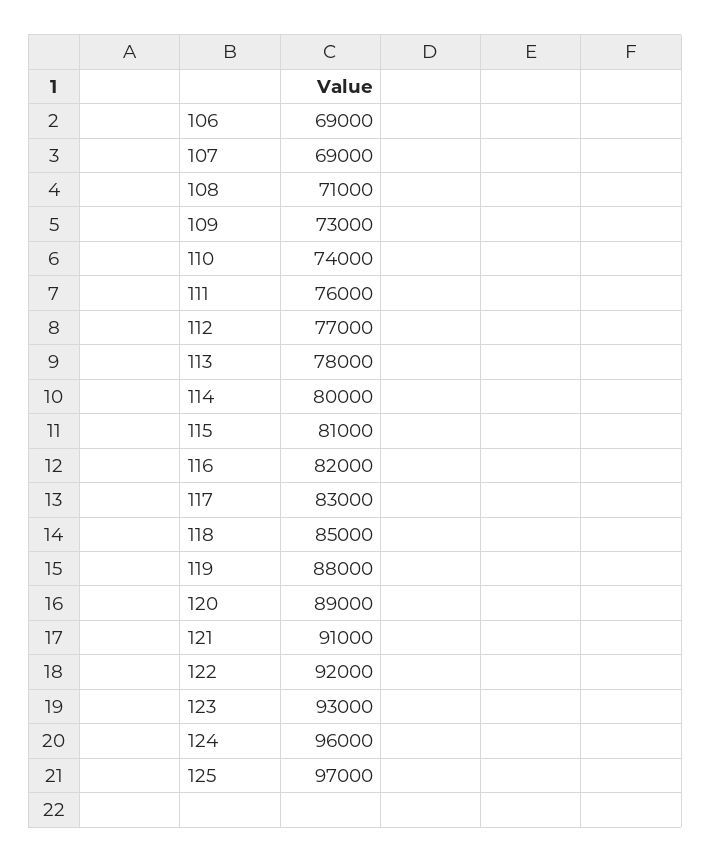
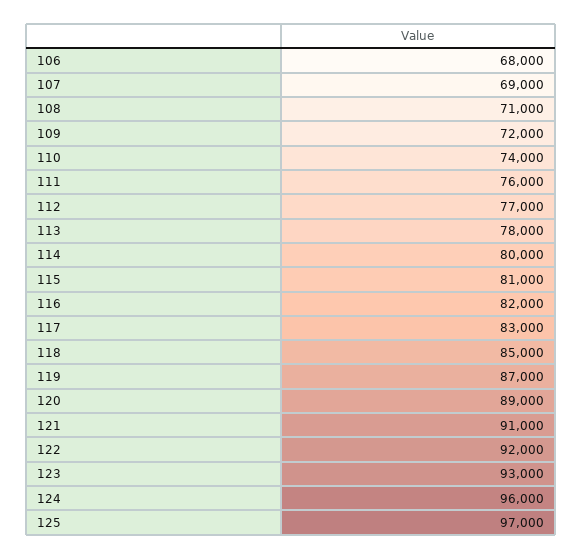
  {
-   "106": 69000,
+   "106": 68000,
    "107": 69000,
    "108": 71000,
-   "109": 73000,
+   "109": 72000,
    "110": 74000,
    "111": 76000,
    "112": 77000,
    "113": 78000,
    "114": 80000,
    "115": 81000,
    "116": 82000,
    "117": 83000,
    "118": 85000,
-   "119": 88000,
+   "119": 87000,
    "120": 89000,
    "121": 91000,
    "122": 92000,
    "123": 93000,
    "124": 96000,
    "125": 97000
  }

